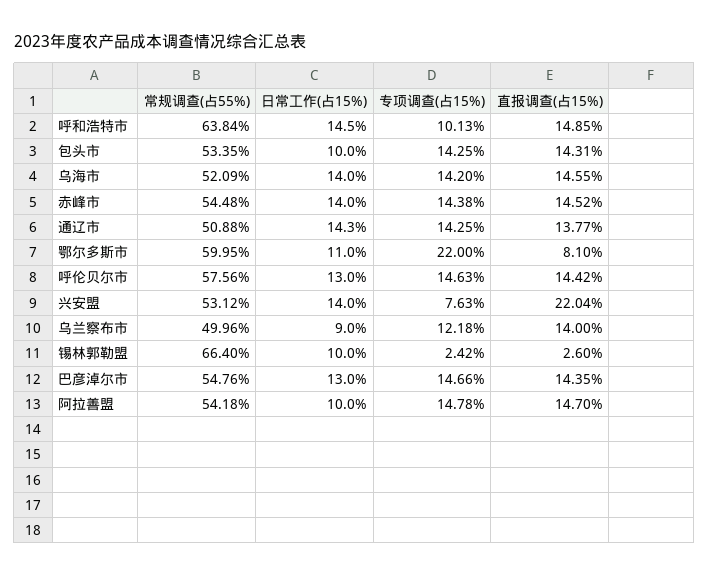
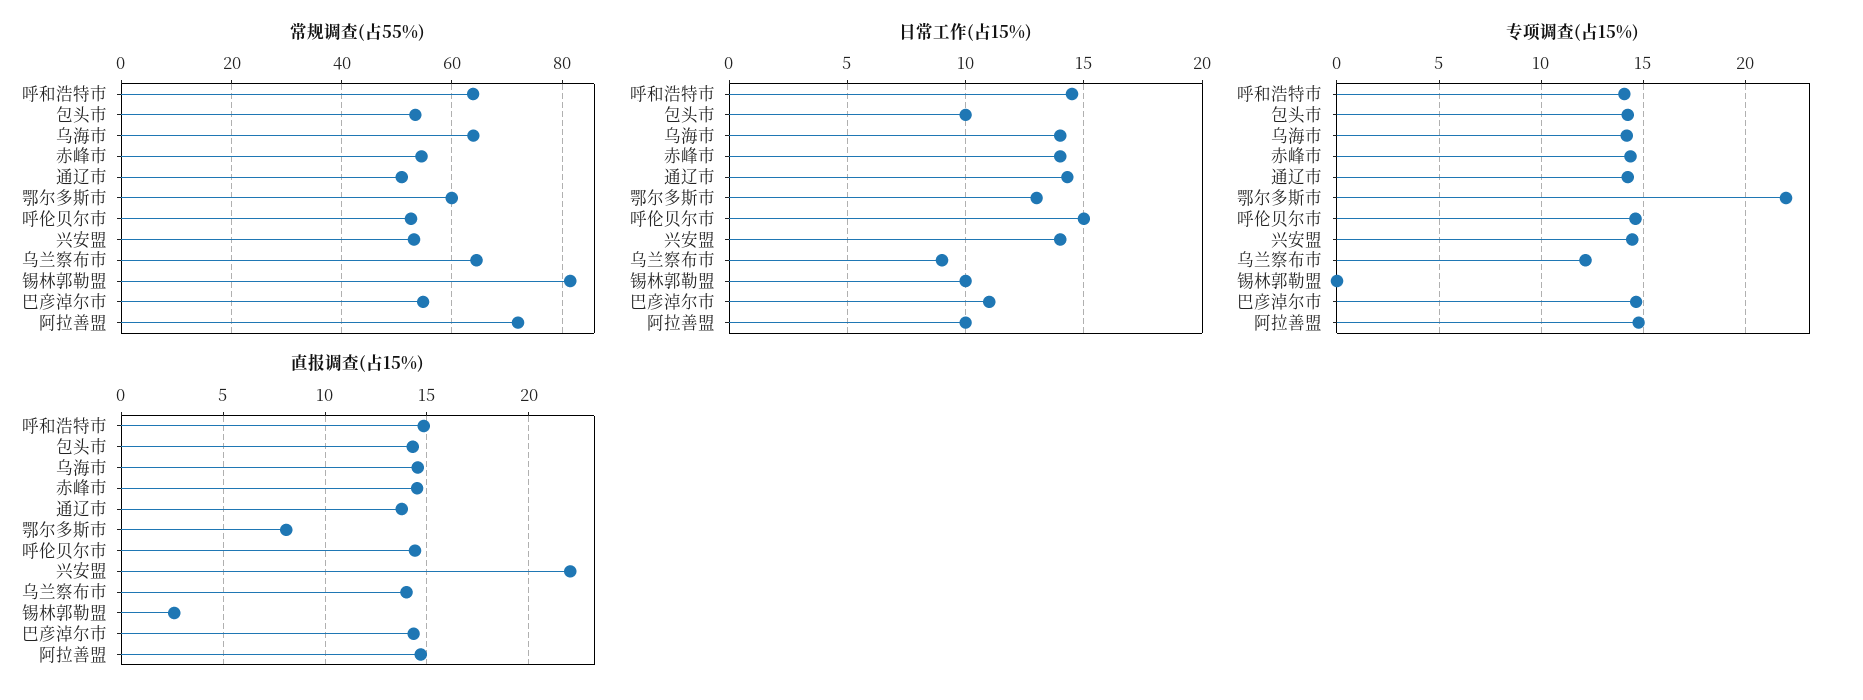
  {
    "常规调查(占55%)": {
      "呼和浩特市": 63.84,
      "包头市": 53.35,
-     "乌海市": 52.09,
+     "乌海市": 64,
      "赤峰市": 54.48,
      "通辽市": 50.88,
      "鄂尔多斯市": 59.95,
-     "呼伦贝尔市": 57.56,
+     "呼伦贝尔市": 52,
      "兴安盟": 53.12,
-     "乌兰察布市": 49.96,
+     "乌兰察布市": 64,
-     "锡林郭勒盟": 66.4,
+     "锡林郭勒盟": 82,
      "巴彦淖尔市": 54.76,
-     "阿拉善盟": 54.18
+     "阿拉善盟": 72
    },
    "日常工作(占15%)": {
      "呼和浩特市": 14.5,
      "包头市": 10,
      "乌海市": 14,
      "赤峰市": 14,
      "通辽市": 14.3,
-     "鄂尔多斯市": 11,
+     "鄂尔多斯市": 13,
-     "呼伦贝尔市": 13,
+     "呼伦贝尔市": 15,
      "兴安盟": 14,
      "乌兰察布市": 9,
      "锡林郭勒盟": 10,
-     "巴彦淖尔市": 13,
+     "巴彦淖尔市": 11,
      "阿拉善盟": 10
    },
    "专项调查(占15%)": {
-     "呼和浩特市": 10.13,
+     "呼和浩特市": 14,
      "包头市": 14.25,
      "乌海市": 14.2,
      "赤峰市": 14.38,
      "通辽市": 14.25,
      "鄂尔多斯市": 22,
      "呼伦贝尔市": 14.63,
-     "兴安盟": 7.63,
+     "兴安盟": 14.5,
      "乌兰察布市": 12.18,
-     "锡林郭勒盟": 2.42,
+     "锡林郭勒盟": 0,
      "巴彦淖尔市": 14.66,
      "阿拉善盟": 14.78
    },
    "直报调查(占15%)": {
      "呼和浩特市": 14.85,
      "包头市": 14.31,
      "乌海市": 14.55,
      "赤峰市": 14.52,
      "通辽市": 13.77,
      "鄂尔多斯市": 8.1,
      "呼伦贝尔市": 14.42,
      "兴安盟": 22.04,
      "乌兰察布市": 14,
      "锡林郭勒盟": 2.6,
      "巴彦淖尔市": 14.35,
      "阿拉善盟": 14.7
    }
  }

